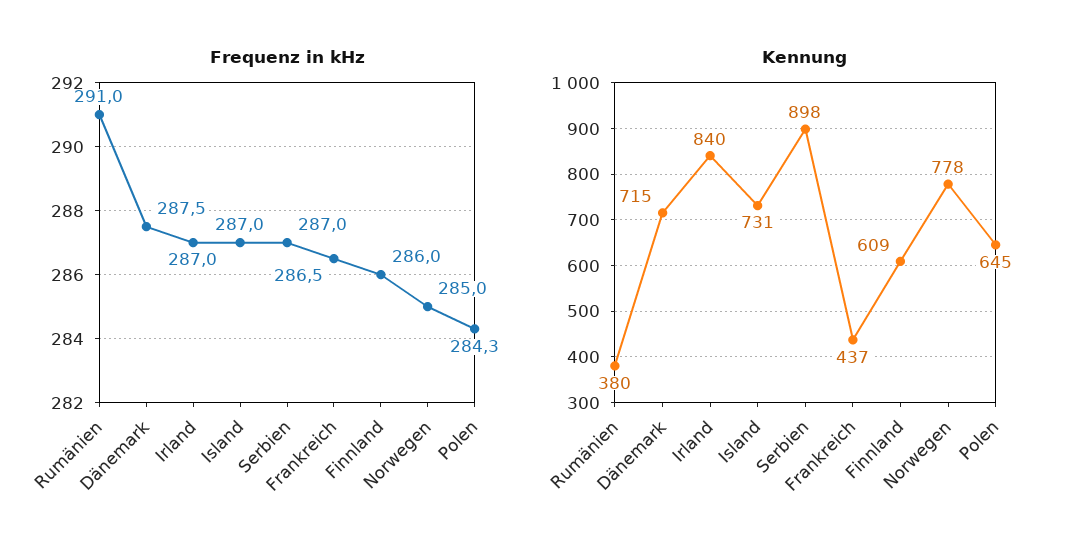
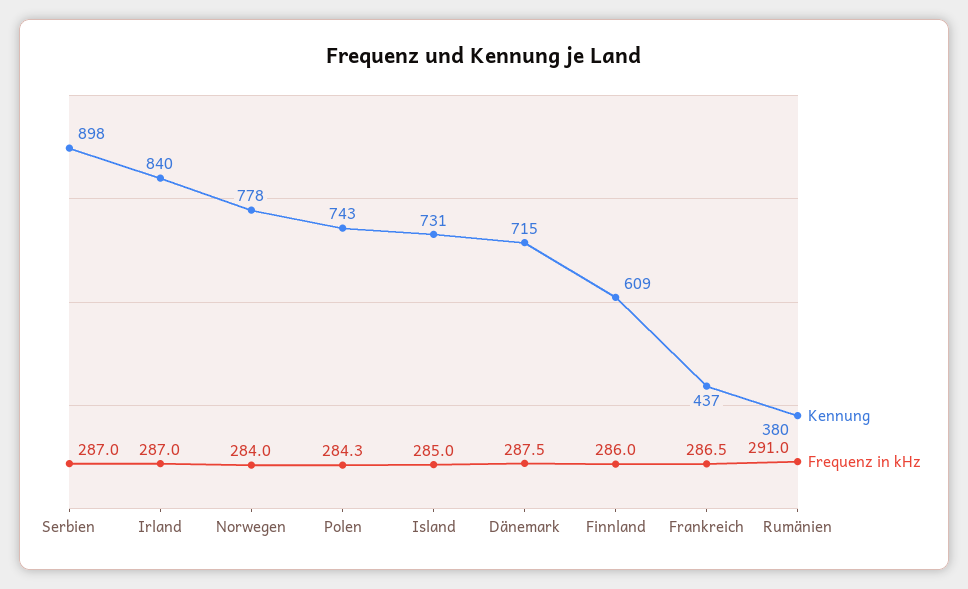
  {
    "Frequenz in kHz": {
      "Rumänien": 291,
      "Dänemark": 287.5,
      "Irland": 287,
-     "Island": 287,
+     "Island": 285,
      "Serbien": 287,
      "Frankreich": 286.5,
      "Finnland": 286,
-     "Norwegen": 285,
+     "Norwegen": 284,
      "Polen": 284.3
    },
    "Kennung": {
      "Rumänien": 380,
      "Dänemark": 715,
      "Irland": 840,
      "Island": 731,
      "Serbien": 898,
      "Frankreich": 437,
      "Finnland": 609,
      "Norwegen": 778,
-     "Polen": 645
+     "Polen": 743
    }
  }

